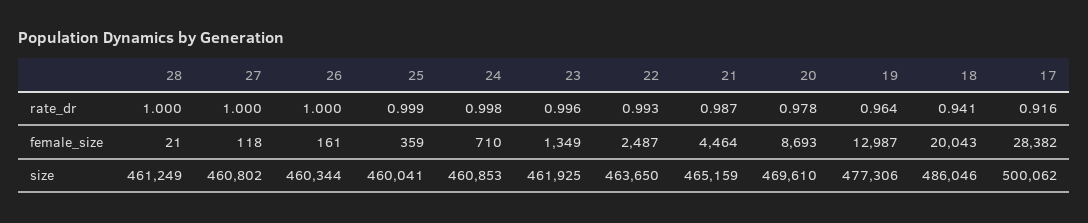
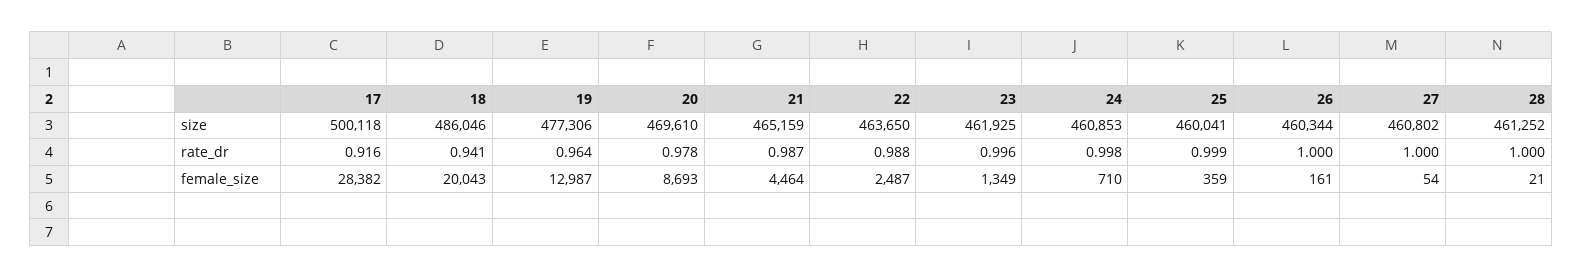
  {
    "28": {
      "rate_dr": 1,
      "female_size": 21,
-     "size": 461249
+     "size": 461252
    },
    "27": {
      "rate_dr": 1,
-     "female_size": 118,
+     "female_size": 54,
      "size": 460802
    },
    "26": {
      "rate_dr": 1,
      "female_size": 161,
      "size": 460344
    },
    "25": {
      "rate_dr": 0.999,
      "female_size": 359,
      "size": 460041
    },
    "24": {
      "rate_dr": 0.998,
      "female_size": 710,
      "size": 460853
    },
    "23": {
      "rate_dr": 0.996,
      "female_size": 1349,
      "size": 461925
    },
    "22": {
-     "rate_dr": 0.993,
+     "rate_dr": 0.988,
      "female_size": 2487,
      "size": 463650
    },
    "21": {
      "rate_dr": 0.987,
      "female_size": 4464,
      "size": 465159
    },
    "20": {
      "rate_dr": 0.978,
      "female_size": 8693,
      "size": 469610
    },
    "19": {
      "rate_dr": 0.964,
      "female_size": 12987,
      "size": 477306
    },
    "18": {
      "rate_dr": 0.941,
      "female_size": 20043,
      "size": 486046
    },
    "17": {
      "rate_dr": 0.916,
      "female_size": 28382,
-     "size": 500062
+     "size": 500118
    }
  }

